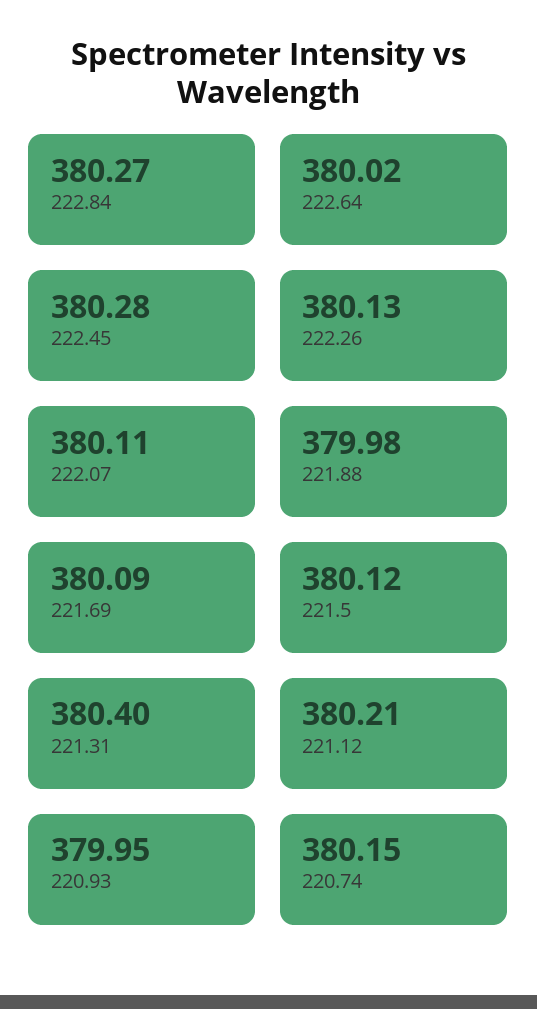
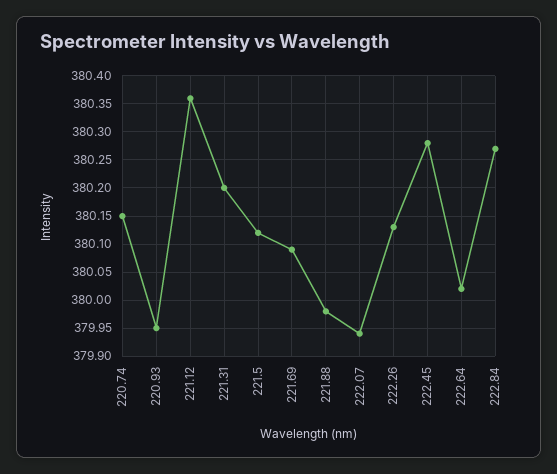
  {
    "222.84": 380.27,
    "222.64": 380.02,
    "222.45": 380.28,
    "222.26": 380.13,
-   "222.07": 380.11,
+   "222.07": 379.95,
    "221.88": 379.98,
    "221.69": 380.09,
    "221.5": 380.12,
-   "221.31": 380.4,
+   "221.31": 380.2,
-   "221.12": 380.21,
+   "221.12": 380.35,
    "220.93": 379.95,
    "220.74": 380.15
  }

